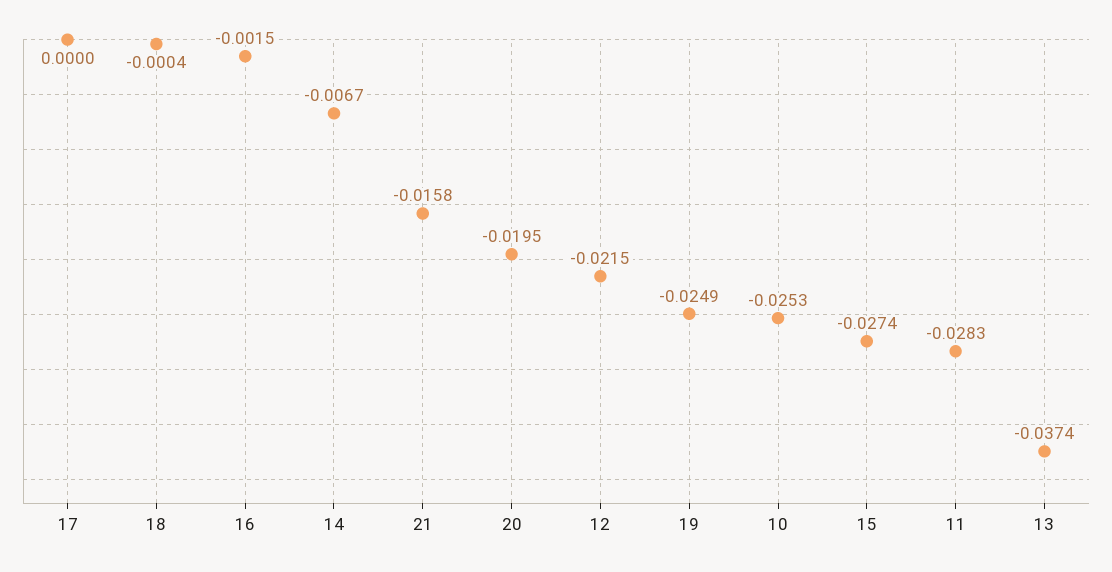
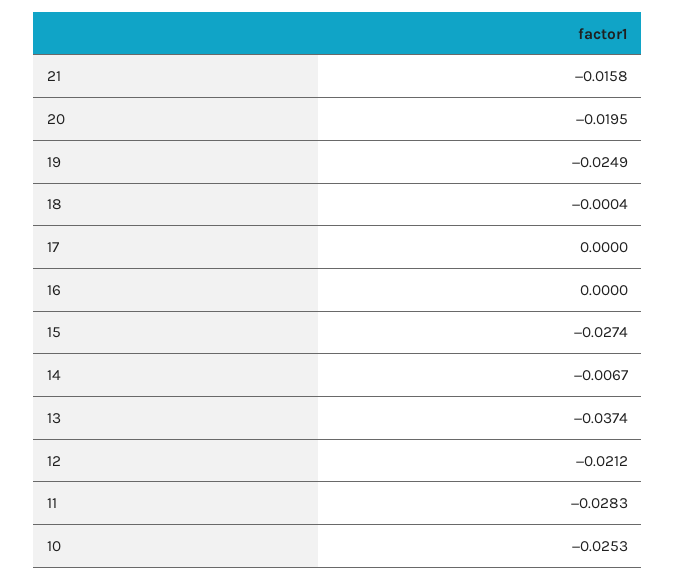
  {
    "17": 0,
    "18": -0.0004,
-   "16": -0.0015,
+   "16": 0,
    "14": -0.0067,
    "21": -0.0158,
    "20": -0.0195,
-   "12": -0.0215,
+   "12": -0.0212,
    "19": -0.0249,
    "10": -0.0253,
    "15": -0.0274,
    "11": -0.0283,
    "13": -0.0374
  }

